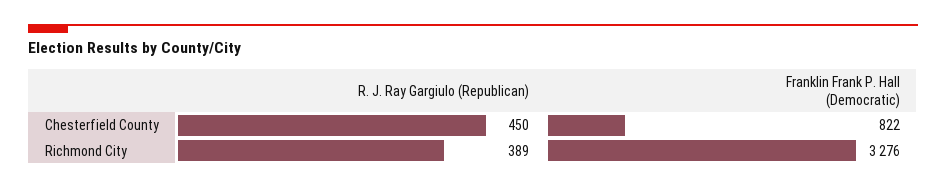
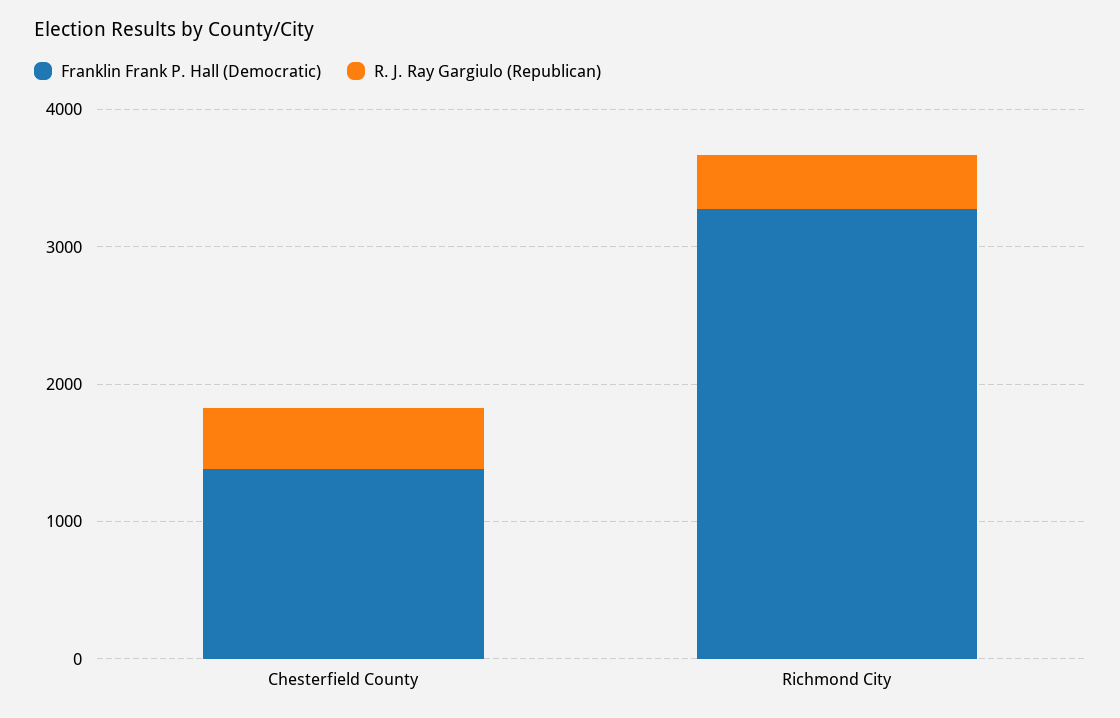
  {
    "R. J. Ray Gargiulo (Republican)": {
      "Chesterfield County": 450,
      "Richmond City": 389
    },
    "Franklin Frank P. Hall (Democratic)": {
-     "Chesterfield County": 822,
+     "Chesterfield County": 1400,
      "Richmond City": 3276
    }
  }

